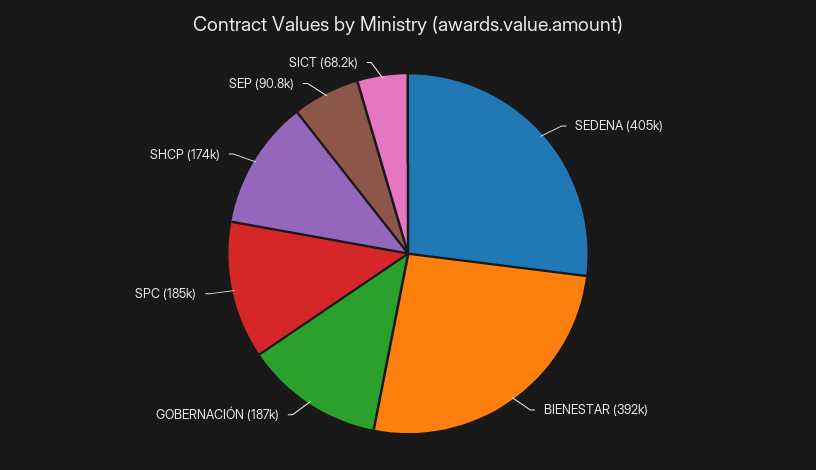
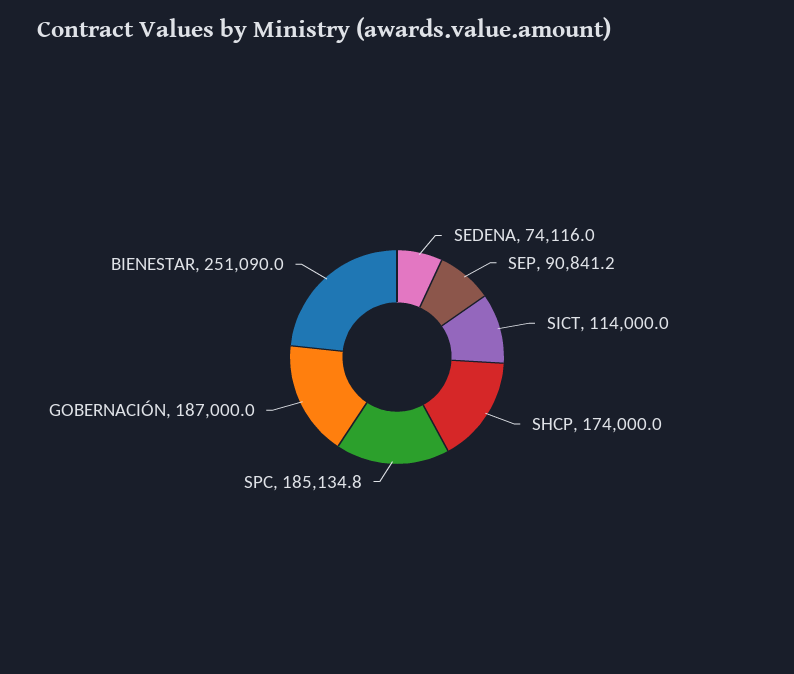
  {
-   "SEDENA": 405000,
+   "SEDENA": 74116,
-   "BIENESTAR": 392000,
+   "BIENESTAR": 251090,
    "GOBERNACIÓN": 187000,
    "SPC": 185134.8,
    "SHCP": 174000,
    "SEP": 90841.2,
-   "SICT": 68200
+   "SICT": 114000
  }

